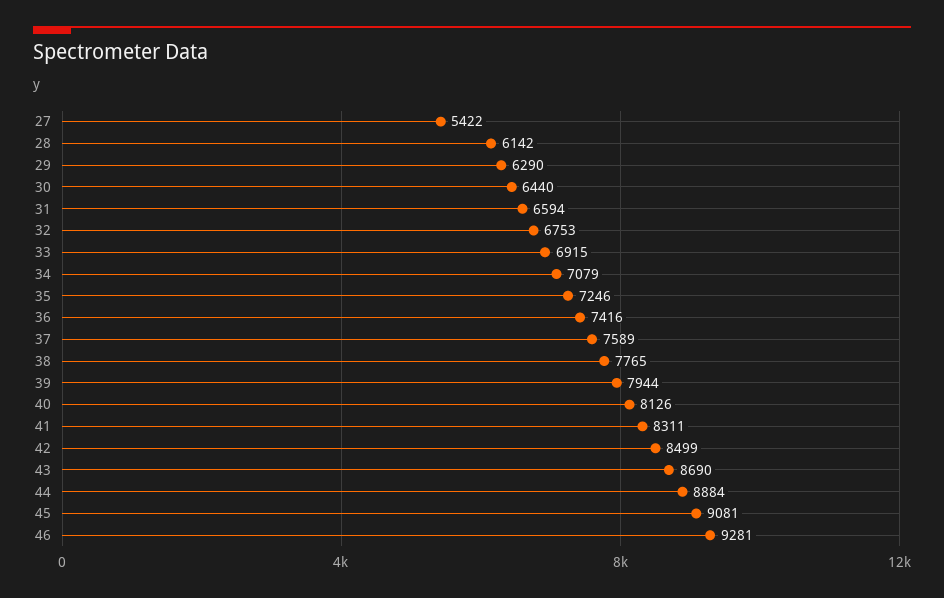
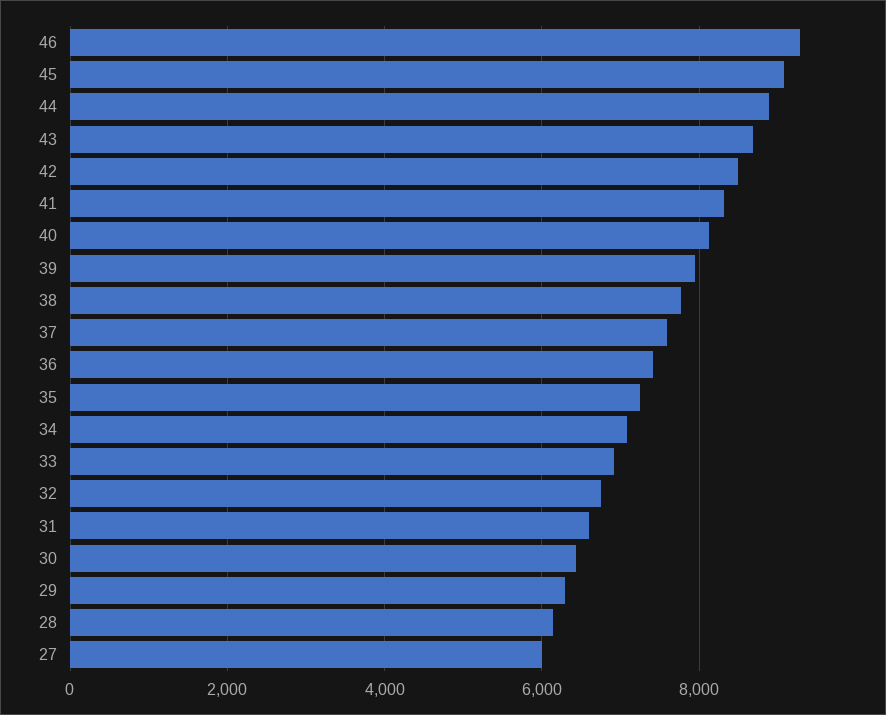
  {
-   "27": 5422,
+   "27": 6000,
    "28": 6142,
    "29": 6290,
    "30": 6440,
    "31": 6594,
    "32": 6753,
    "33": 6915,
    "34": 7079,
    "35": 7246,
    "36": 7416,
    "37": 7589,
    "38": 7765,
    "39": 7944,
    "40": 8126,
    "41": 8311,
    "42": 8499,
    "43": 8690,
    "44": 8884,
    "45": 9081,
    "46": 9281
  }

